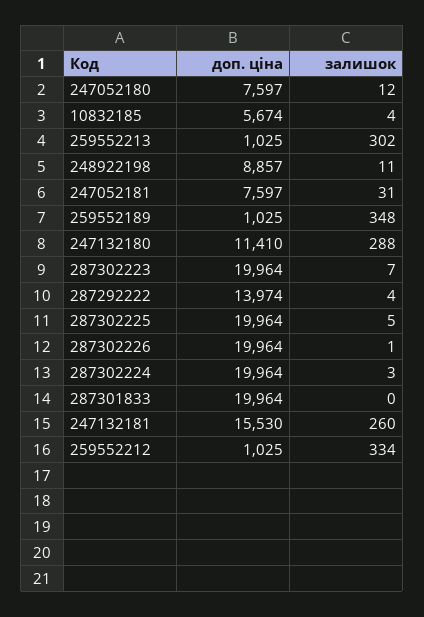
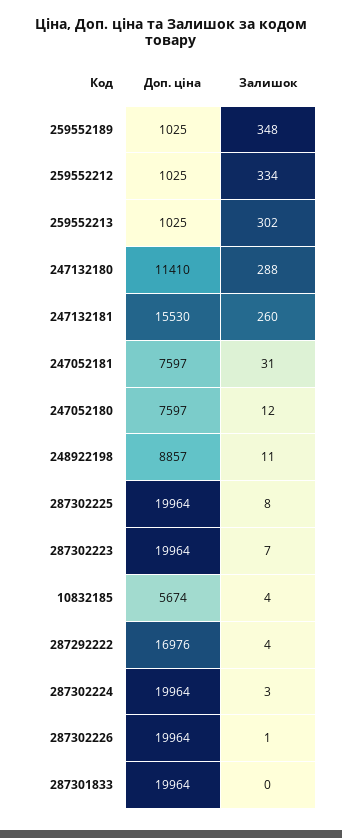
  {
    "доп. ціна": {
      "247052180": 7597,
      "10832185": 5674,
      "259552213": 1025,
      "248922198": 8857,
      "247052181": 7597,
      "259552189": 1025,
      "247132180": 11410,
      "287302223": 19964,
-     "287292222": 13974,
+     "287292222": 16976,
      "287302225": 19964,
      "287302226": 19964,
      "287302224": 19964,
      "287301833": 19964,
      "247132181": 15530,
      "259552212": 1025
    },
    "залишок": {
      "247052180": 12,
      "10832185": 4,
      "259552213": 302,
      "248922198": 11,
      "247052181": 31,
      "259552189": 348,
      "247132180": 288,
      "287302223": 7,
      "287292222": 4,
-     "287302225": 5,
+     "287302225": 8,
      "287302226": 1,
      "287302224": 3,
      "287301833": 0,
      "247132181": 260,
      "259552212": 334
    }
  }

